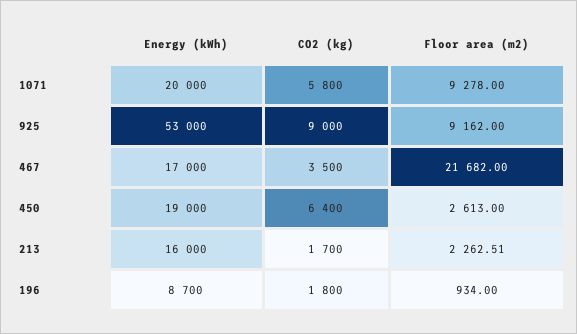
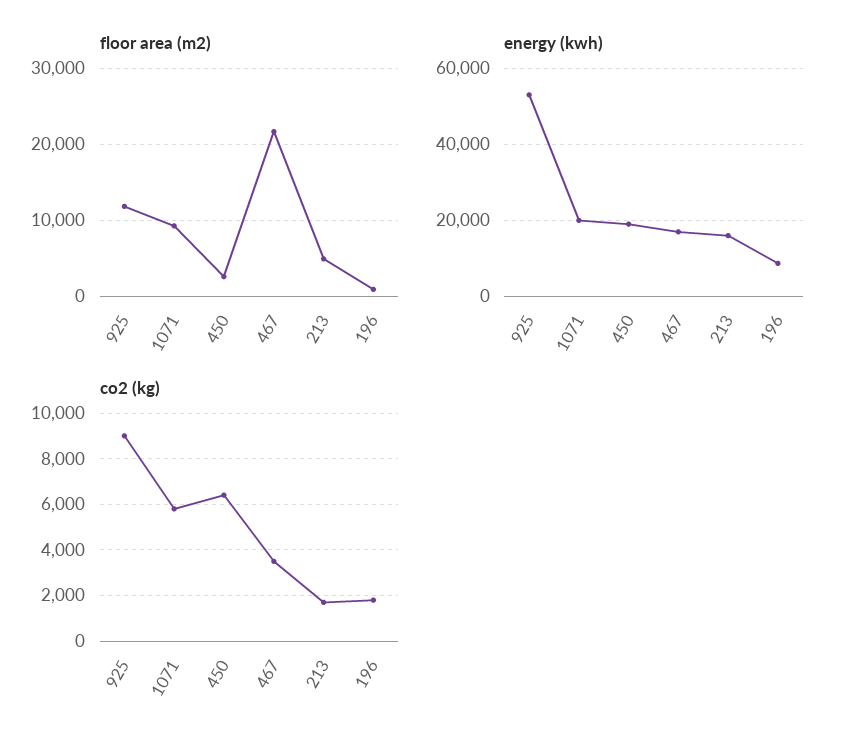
  {
    "Energy (kWh)": {
      "1071": 20000,
      "925": 53000,
      "467": 17000,
      "450": 19000,
      "213": 16000,
      "196": 8700
    },
    "CO2 (kg)": {
      "1071": 5800,
      "925": 9000,
      "467": 3500,
      "450": 6400,
      "213": 1700,
      "196": 1800
    },
    "Floor area (m2)": {
      "1071": 9278,
-     "925": 9162,
+     "925": 12000,
      "467": 21682,
      "450": 2613,
-     "213": 2262.51,
+     "213": 5000,
      "196": 934
    }
  }

